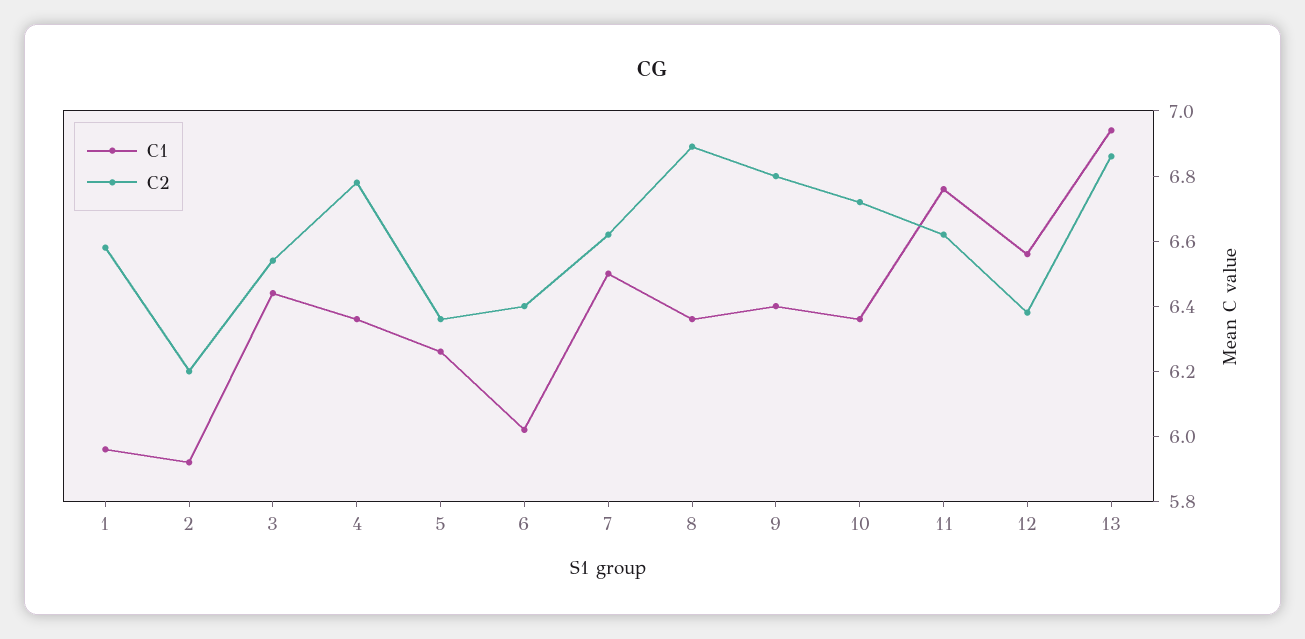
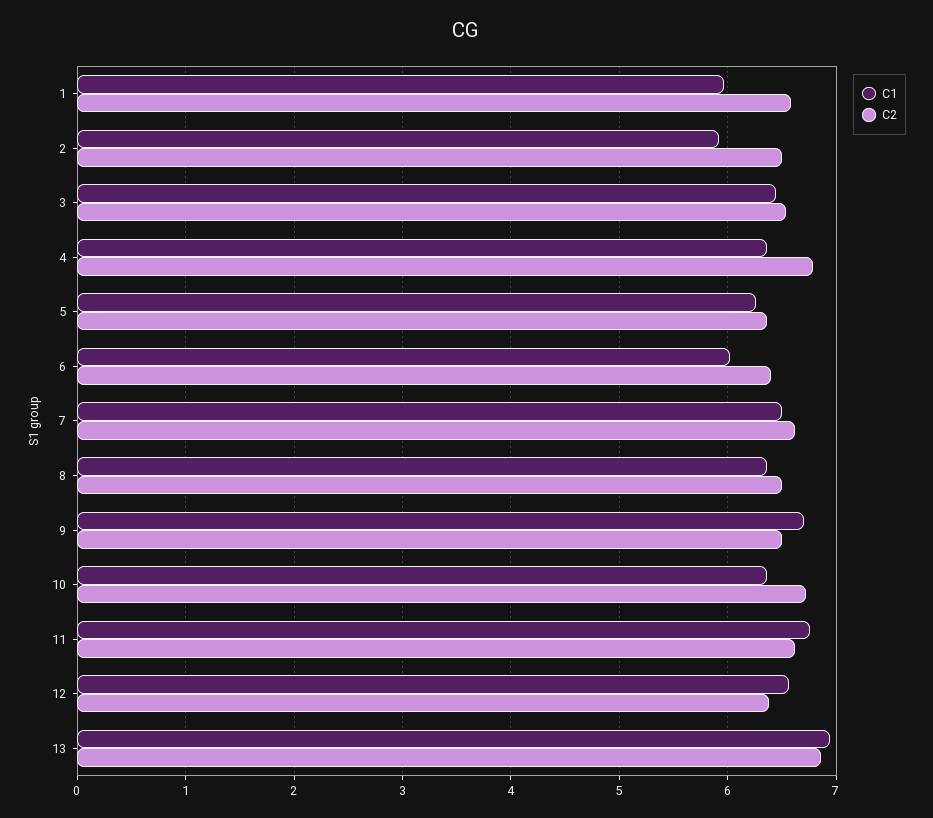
  {
    "C1": {
      "1": 5.95,
      "2": 5.9,
      "3": 6.45,
      "4": 6.35,
      "5": 6.25,
      "6": 6,
      "7": 6.5,
      "8": 6.35,
-     "9": 6.4,
+     "9": 6.7,
      "10": 6.35,
      "11": 6.75,
      "12": 6.55,
      "13": 6.95
    },
    "C2": {
      "1": 6.6,
-     "2": 6.2,
+     "2": 6.5,
      "3": 6.55,
      "4": 6.8,
      "5": 6.35,
      "6": 6.4,
      "7": 6.6,
-     "8": 6.9,
+     "8": 6.5,
-     "9": 6.8,
+     "9": 6.5,
      "10": 6.7,
      "11": 6.6,
      "12": 6.4,
      "13": 6.85
    }
  }

